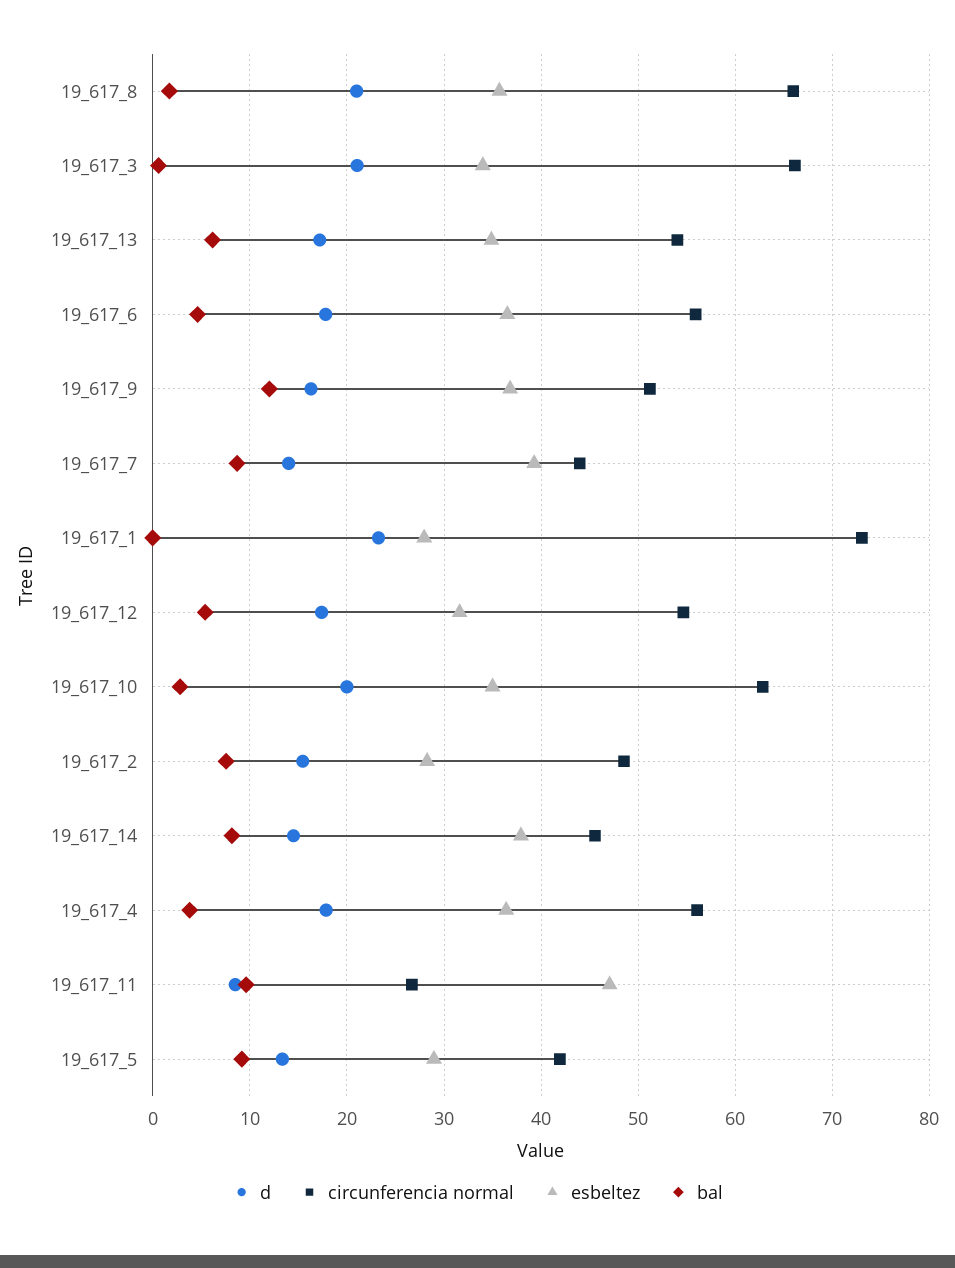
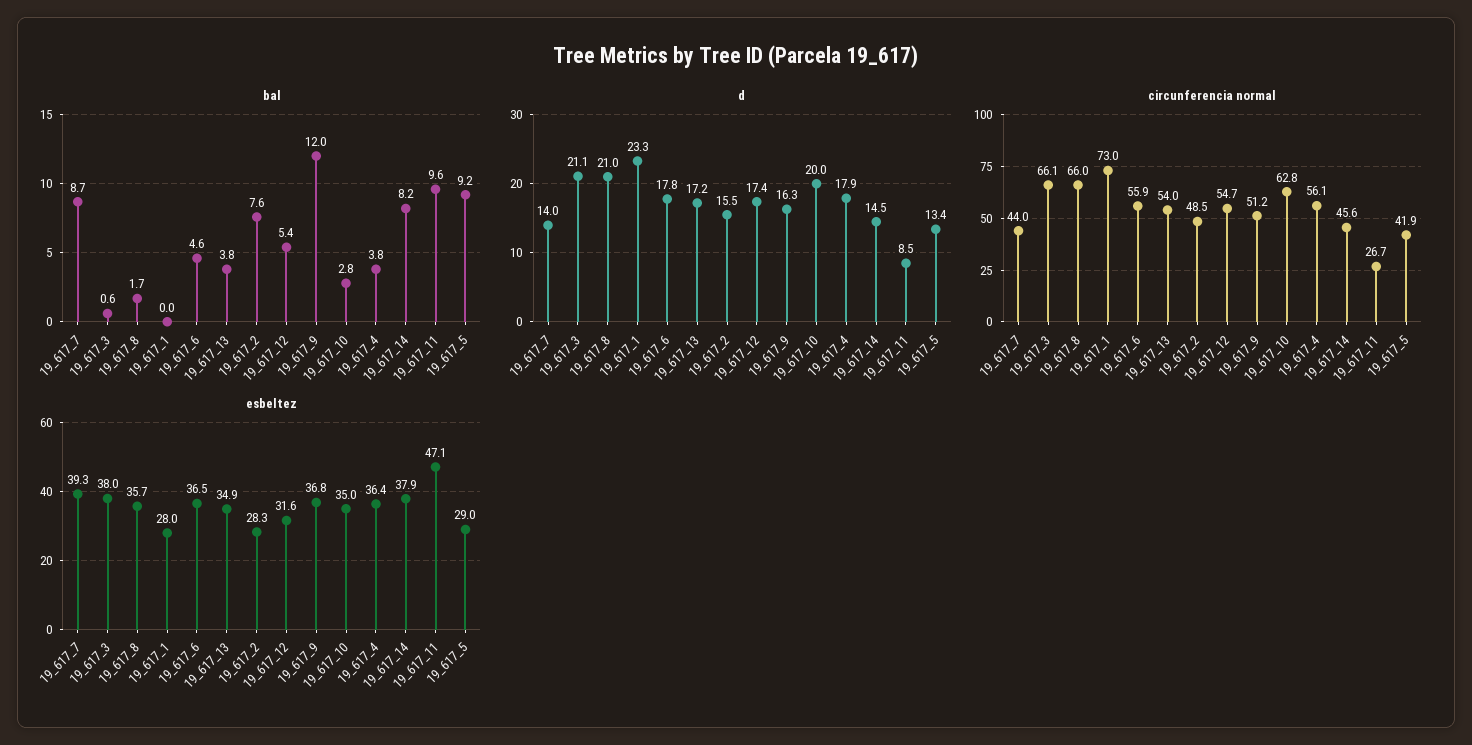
  {
    "d": {
      "19_617_8": 21,
      "19_617_3": 21.1,
      "19_617_13": 17.2,
      "19_617_6": 17.8,
      "19_617_9": 16.3,
      "19_617_7": 14,
      "19_617_1": 23.3,
      "19_617_12": 17.4,
      "19_617_10": 20,
      "19_617_2": 15.5,
      "19_617_14": 14.5,
      "19_617_4": 17.9,
      "19_617_11": 8.5,
      "19_617_5": 13.4
    },
    "circunferencia normal": {
      "19_617_8": 66,
      "19_617_3": 66.1,
      "19_617_13": 54,
      "19_617_6": 55.9,
      "19_617_9": 51.2,
      "19_617_7": 44,
      "19_617_1": 73,
      "19_617_12": 54.7,
      "19_617_10": 62.8,
      "19_617_2": 48.5,
      "19_617_14": 45.6,
      "19_617_4": 56.1,
      "19_617_11": 26.7,
      "19_617_5": 41.9
    },
    "esbeltez": {
      "19_617_8": 35.7,
-     "19_617_3": 34,
+     "19_617_3": 38,
      "19_617_13": 34.9,
      "19_617_6": 36.5,
      "19_617_9": 36.8,
      "19_617_7": 39.3,
      "19_617_1": 28,
      "19_617_12": 31.6,
      "19_617_10": 35,
      "19_617_2": 28.3,
      "19_617_14": 37.9,
      "19_617_4": 36.4,
      "19_617_11": 47.1,
      "19_617_5": 29
    },
    "bal": {
      "19_617_8": 1.7,
      "19_617_3": 0.6,
-     "19_617_13": 6,
+     "19_617_13": 3.8,
      "19_617_6": 4.6,
      "19_617_9": 12,
      "19_617_7": 8.7,
      "19_617_1": 0,
      "19_617_12": 5.4,
      "19_617_10": 2.8,
      "19_617_2": 7.6,
      "19_617_14": 8.2,
      "19_617_4": 3.8,
      "19_617_11": 9.6,
      "19_617_5": 9.2
    }
  }

